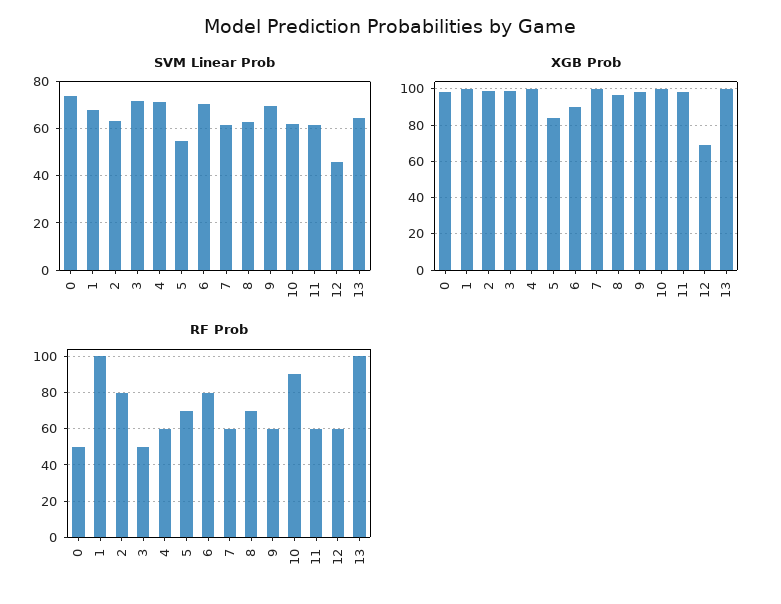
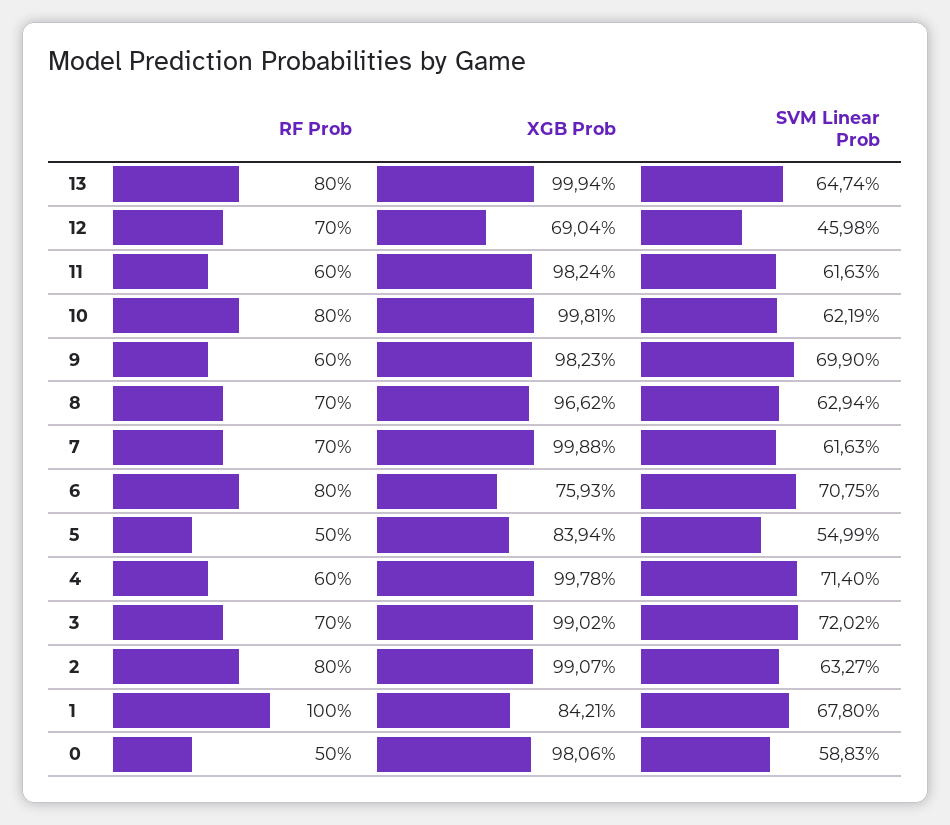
  {
    "SVM Linear Prob": {
-     "0": 75,
+     "0": 58.83,
      "1": 67.8,
      "2": 63.27,
      "3": 72.02,
      "4": 71.4,
      "5": 54.99,
      "6": 70.75,
      "7": 61.63,
      "8": 62.94,
      "9": 69.9,
      "10": 62.19,
      "11": 61.63,
      "12": 45.98,
      "13": 64.74
    },
    "XGB Prob": {
      "0": 98.06,
-     "1": 100,
+     "1": 84.21,
      "2": 99.07,
      "3": 99.02,
      "4": 99.78,
      "5": 83.94,
-     "6": 90,
+     "6": 75.93,
      "7": 99.88,
      "8": 96.62,
      "9": 98.23,
      "10": 99.81,
      "11": 98.24,
      "12": 69.04,
      "13": 99.94
    },
    "RF Prob": {
      "0": 50,
      "1": 100,
      "2": 80,
-     "3": 50,
+     "3": 70,
      "4": 60,
-     "5": 70,
+     "5": 50,
      "6": 80,
-     "7": 60,
+     "7": 70,
      "8": 70,
      "9": 60,
-     "10": 90,
+     "10": 80,
      "11": 60,
-     "12": 60,
+     "12": 70,
-     "13": 100
+     "13": 80
    }
  }

